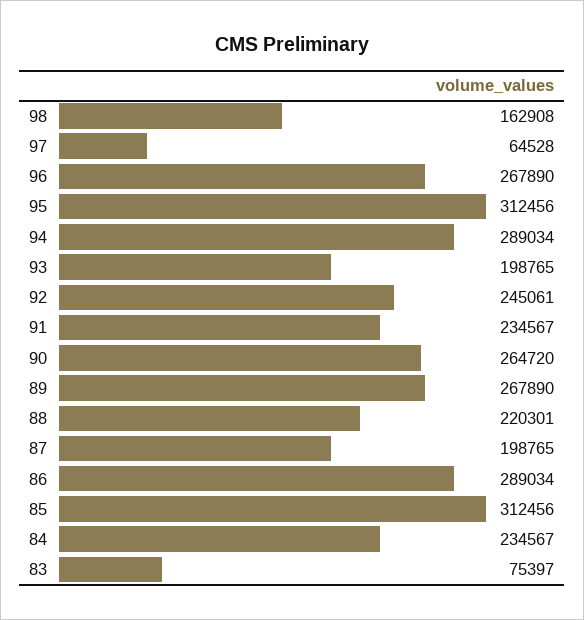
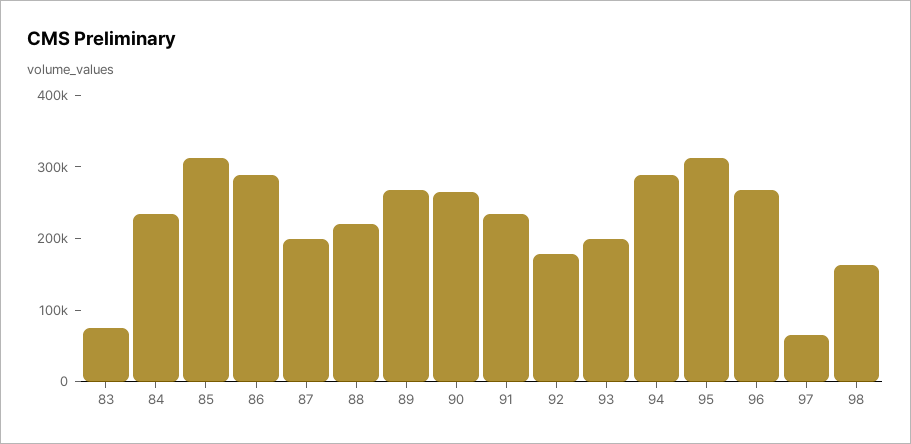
  {
    "98": 162908,
    "97": 64528,
    "96": 267890,
    "95": 312456,
    "94": 289034,
    "93": 198765,
-   "92": 245061,
+   "92": 180000,
    "91": 234567,
    "90": 264720,
    "89": 267890,
    "88": 220301,
    "87": 198765,
    "86": 289034,
    "85": 312456,
    "84": 234567,
    "83": 75397
  }

